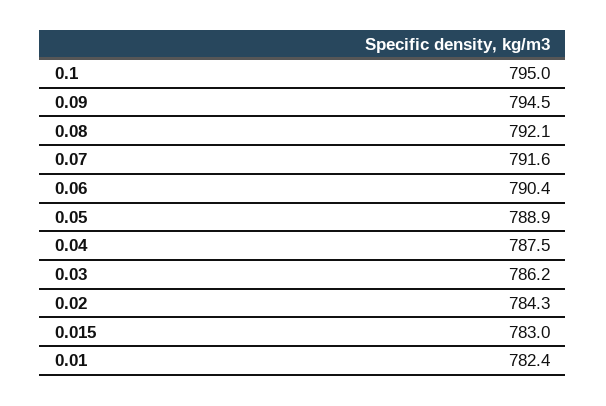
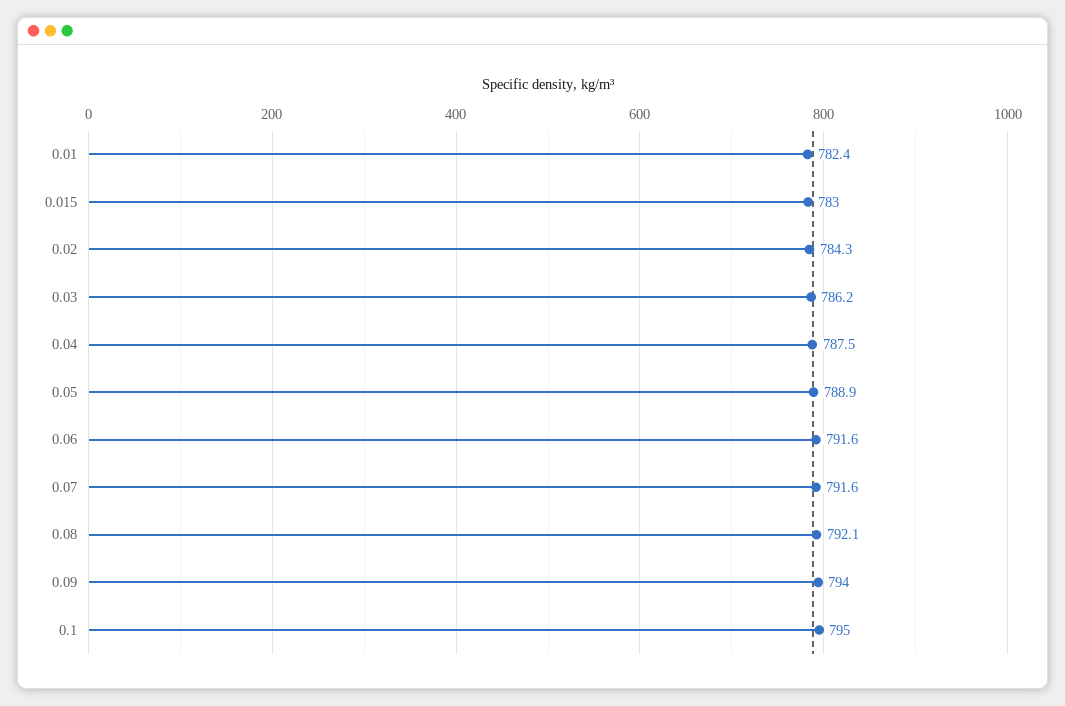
  {
    "0.1": 795,
-   "0.09": 794.5,
+   "0.09": 794,
    "0.08": 792.1,
    "0.07": 791.6,
-   "0.06": 790.4,
+   "0.06": 791.6,
    "0.05": 788.9,
    "0.04": 787.5,
    "0.03": 786.2,
    "0.02": 784.3,
    "0.015": 783,
    "0.01": 782.4
  }

